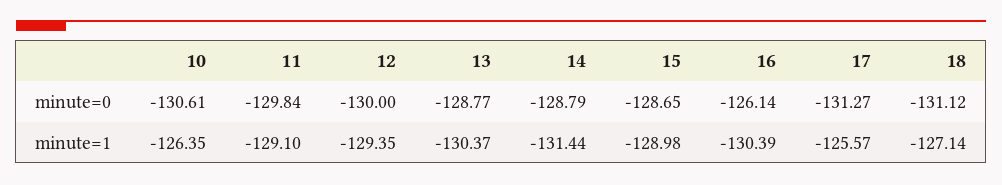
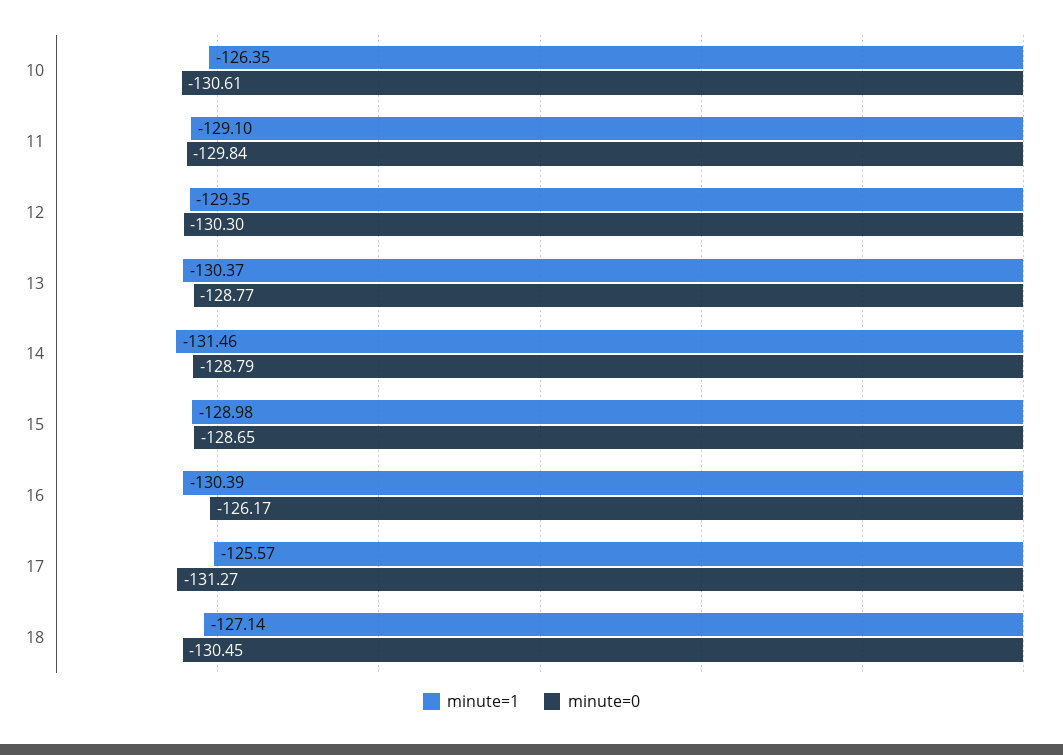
  {
    "minute=0": {
      "10": -130.61,
      "11": -129.84,
-     "12": -130,
+     "12": -130.3,
      "13": -128.77,
      "14": -128.79,
      "15": -128.65,
-     "16": -126.14,
+     "16": -126.17,
      "17": -131.27,
-     "18": -131.12
+     "18": -130.45
    },
    "minute=1": {
      "10": -126.35,
      "11": -129.1,
      "12": -129.35,
      "13": -130.37,
-     "14": -131.44,
+     "14": -131.46,
      "15": -128.98,
      "16": -130.39,
      "17": -125.57,
      "18": -127.14
    }
  }

